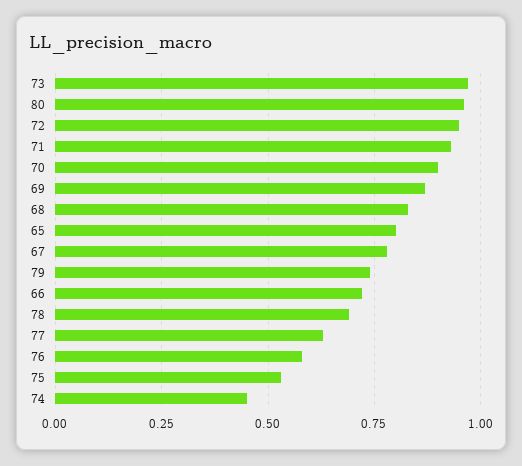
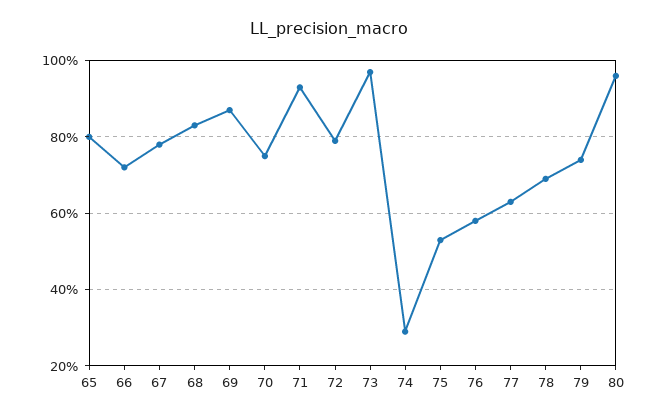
  {
    "73": 0.95,
    "80": 0.95,
-   "72": 0.95,
+   "72": 0.8,
    "71": 0.95,
-   "70": 0.9,
+   "70": 0.75,
    "69": 0.85,
    "68": 0.85,
    "65": 0.8,
    "67": 0.8,
    "79": 0.75,
    "66": 0.7,
    "78": 0.7,
    "77": 0.65,
    "76": 0.6,
    "75": 0.55,
-   "74": 0.45
+   "74": 0.3
  }

